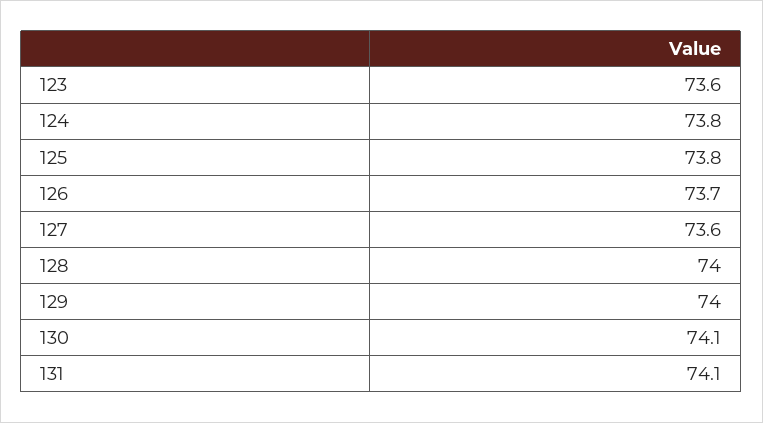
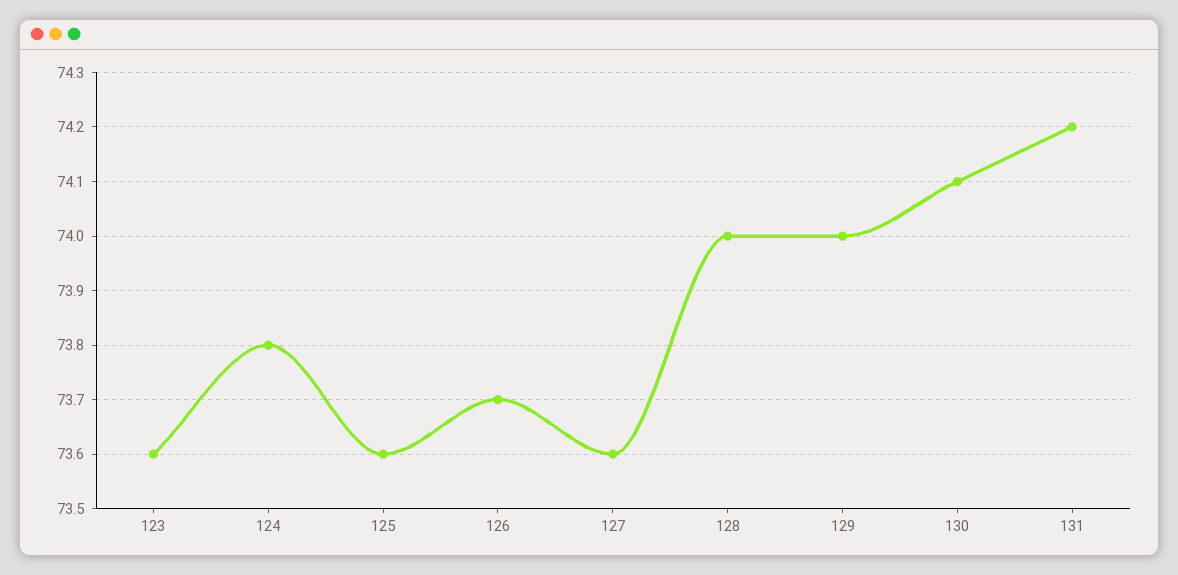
  {
    "123": 73.6,
    "124": 73.8,
-   "125": 73.8,
+   "125": 73.6,
    "126": 73.7,
    "127": 73.6,
    "128": 74,
    "129": 74,
    "130": 74.1,
-   "131": 74.1
+   "131": 74.2
  }

